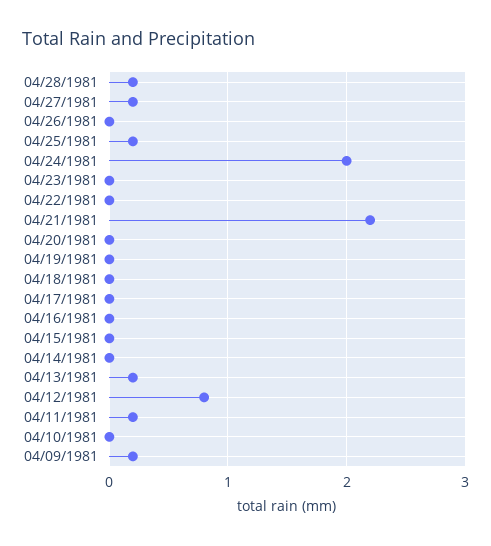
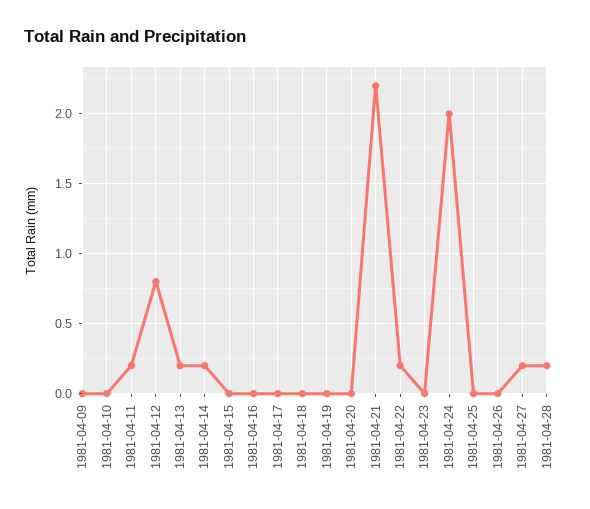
  {
    "04/28/1981": 0.2,
    "04/27/1981": 0.2,
    "04/26/1981": 0,
-   "04/25/1981": 0.2,
+   "04/25/1981": 0,
    "04/24/1981": 2,
    "04/23/1981": 0,
-   "04/22/1981": 0,
+   "04/22/1981": 0.2,
    "04/21/1981": 2.2,
    "04/20/1981": 0,
    "04/19/1981": 0,
    "04/18/1981": 0,
    "04/17/1981": 0,
    "04/16/1981": 0,
    "04/15/1981": 0,
-   "04/14/1981": 0,
+   "04/14/1981": 0.2,
    "04/13/1981": 0.2,
    "04/12/1981": 0.8,
    "04/11/1981": 0.2,
    "04/10/1981": 0,
-   "04/09/1981": 0.2
+   "04/09/1981": 0
  }

